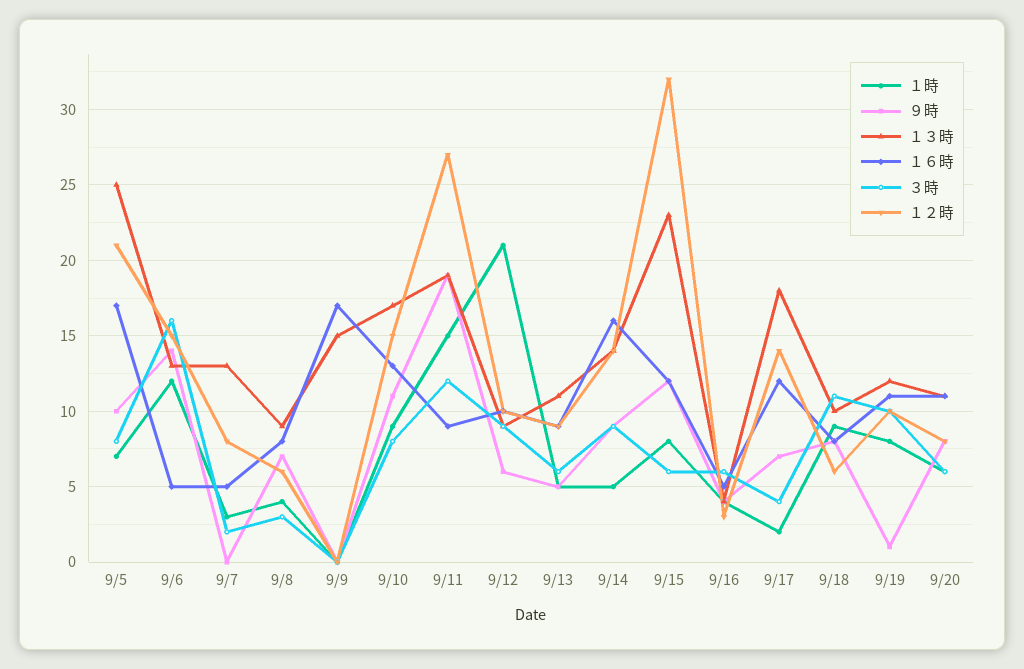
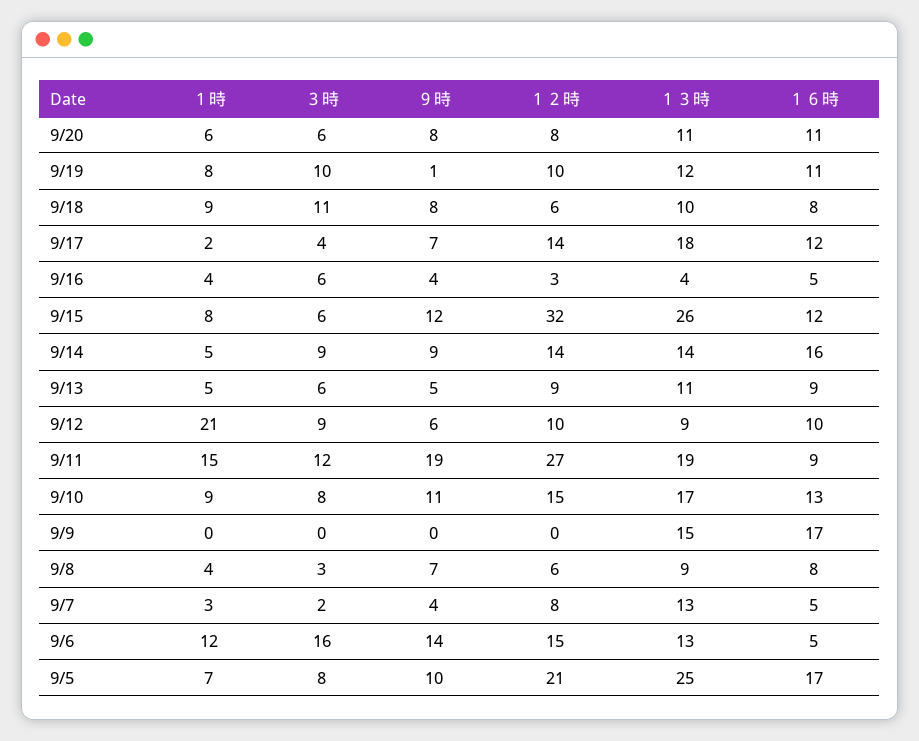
  {
    "１時": {
      "9/5": 7,
      "9/6": 12,
      "9/7": 3,
      "9/8": 4,
      "9/9": 0,
      "9/10": 9,
      "9/11": 15,
      "9/12": 21,
      "9/13": 5,
      "9/14": 5,
      "9/15": 8,
      "9/16": 4,
      "9/17": 2,
      "9/18": 9,
      "9/19": 8,
      "9/20": 6
    },
    "９時": {
      "9/5": 10,
      "9/6": 14,
-     "9/7": 0,
+     "9/7": 4,
      "9/8": 7,
      "9/9": 0,
      "9/10": 11,
      "9/11": 19,
      "9/12": 6,
      "9/13": 5,
      "9/14": 9,
      "9/15": 12,
      "9/16": 4,
      "9/17": 7,
      "9/18": 8,
      "9/19": 1,
      "9/20": 8
    },
    "１３時": {
      "9/5": 25,
      "9/6": 13,
      "9/7": 13,
      "9/8": 9,
      "9/9": 15,
      "9/10": 17,
      "9/11": 19,
      "9/12": 9,
      "9/13": 11,
      "9/14": 14,
-     "9/15": 23,
+     "9/15": 26,
      "9/16": 4,
      "9/17": 18,
      "9/18": 10,
      "9/19": 12,
      "9/20": 11
    },
    "１６時": {
      "9/5": 17,
      "9/6": 5,
      "9/7": 5,
      "9/8": 8,
      "9/9": 17,
      "9/10": 13,
      "9/11": 9,
      "9/12": 10,
      "9/13": 9,
      "9/14": 16,
      "9/15": 12,
      "9/16": 5,
      "9/17": 12,
      "9/18": 8,
      "9/19": 11,
      "9/20": 11
    },
    "３時": {
      "9/5": 8,
      "9/6": 16,
      "9/7": 2,
      "9/8": 3,
      "9/9": 0,
      "9/10": 8,
      "9/11": 12,
      "9/12": 9,
      "9/13": 6,
      "9/14": 9,
      "9/15": 6,
      "9/16": 6,
      "9/17": 4,
      "9/18": 11,
      "9/19": 10,
      "9/20": 6
    },
    "１２時": {
      "9/5": 21,
      "9/6": 15,
      "9/7": 8,
      "9/8": 6,
      "9/9": 0,
      "9/10": 15,
      "9/11": 27,
      "9/12": 10,
      "9/13": 9,
      "9/14": 14,
      "9/15": 32,
      "9/16": 3,
      "9/17": 14,
      "9/18": 6,
      "9/19": 10,
      "9/20": 8
    }
  }

